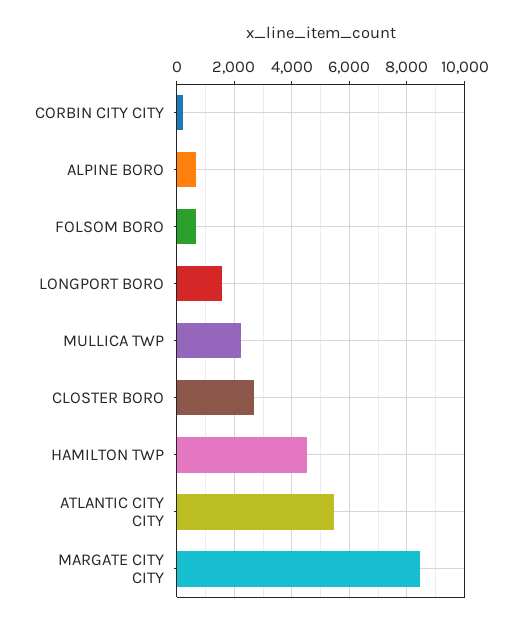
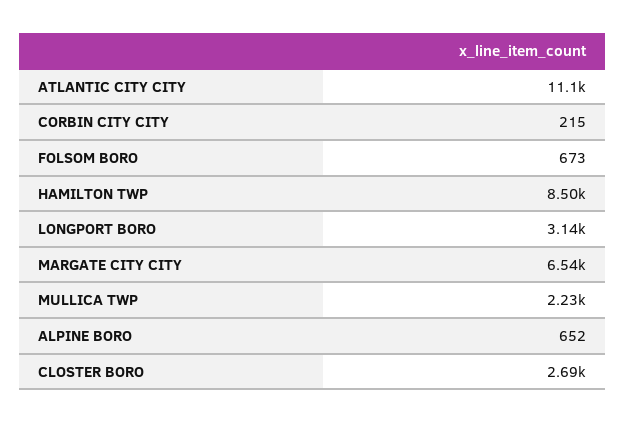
  {
    "CORBIN CITY CITY": 215,
    "ALPINE BORO": 652,
    "FOLSOM BORO": 673,
-   "LONGPORT BORO": 1500,
+   "LONGPORT BORO": 3140,
    "MULLICA TWP": 2230,
    "CLOSTER BORO": 2690,
-   "HAMILTON TWP": 4500,
+   "HAMILTON TWP": 8500,
-   "ATLANTIC CITY CITY": 5500,
+   "ATLANTIC CITY CITY": 11100,
-   "MARGATE CITY CITY": 8500
+   "MARGATE CITY CITY": 6540
  }

